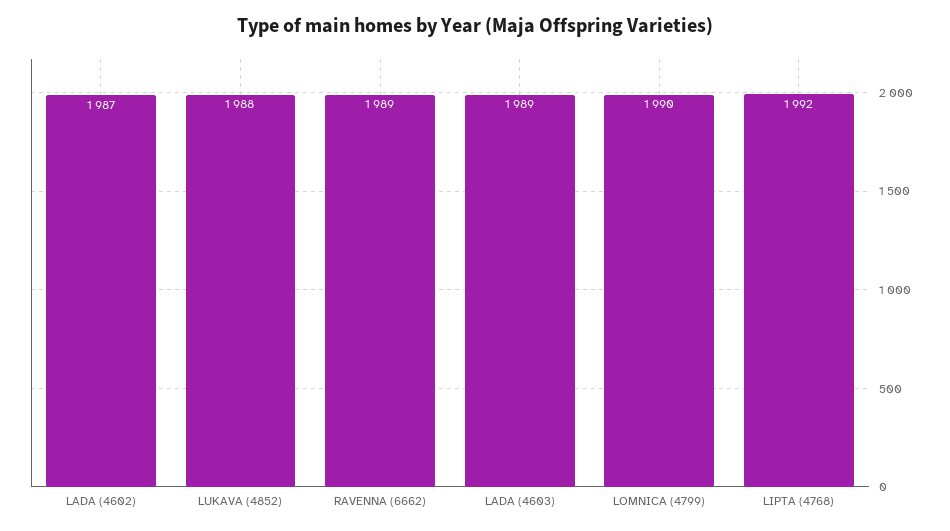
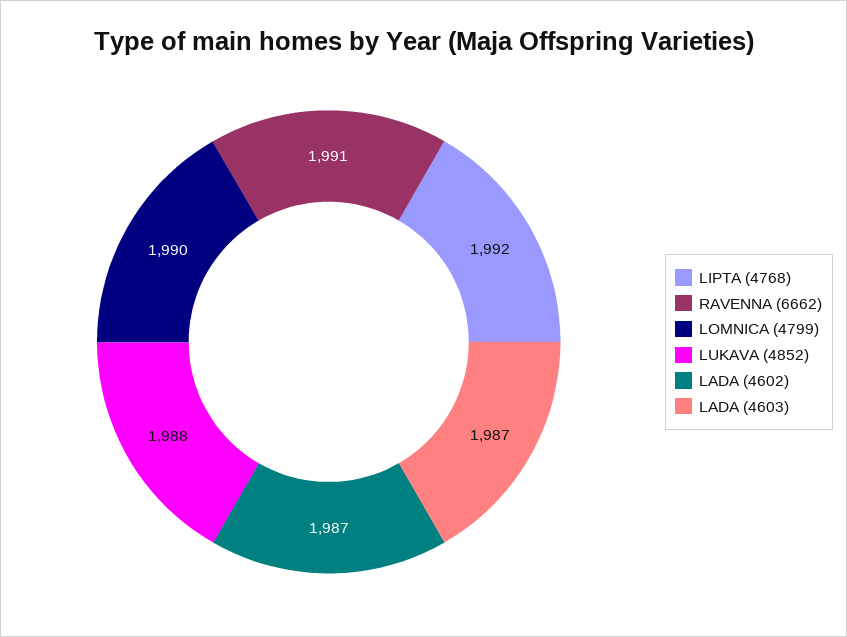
  {
    "LADA (4602)": 1987,
    "LUKAVA (4852)": 1988,
-   "RAVENNA (6662)": 1989,
+   "RAVENNA (6662)": 1991,
-   "LADA (4603)": 1989,
+   "LADA (4603)": 1987,
    "LOMNICA (4799)": 1990,
    "LIPTA (4768)": 1992
  }

